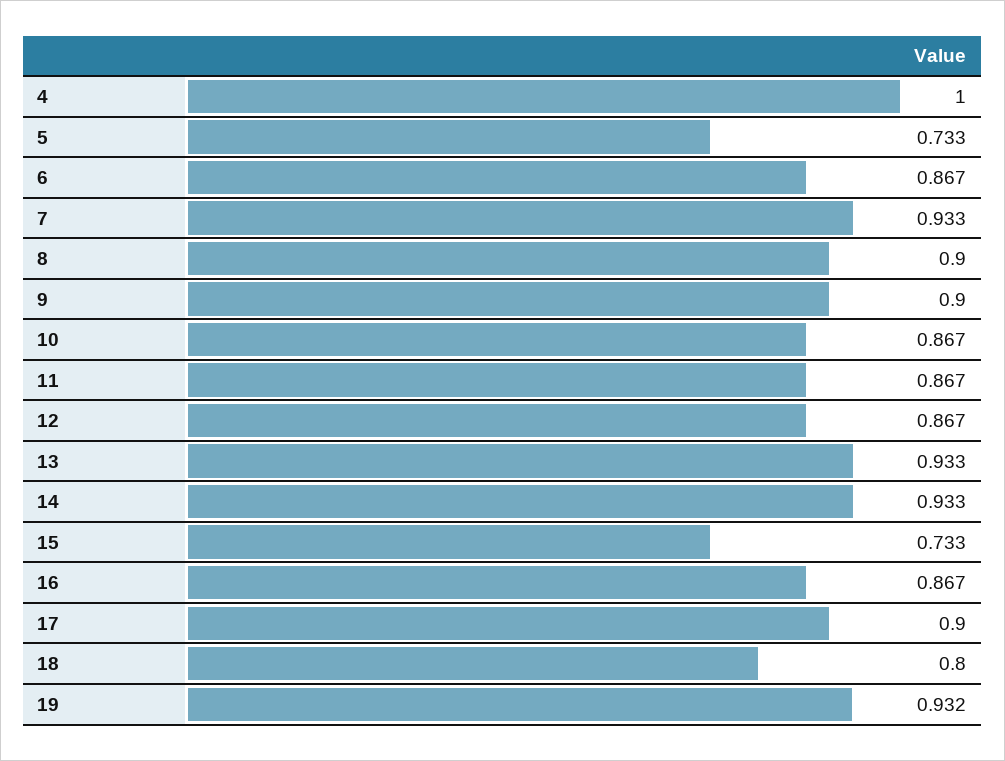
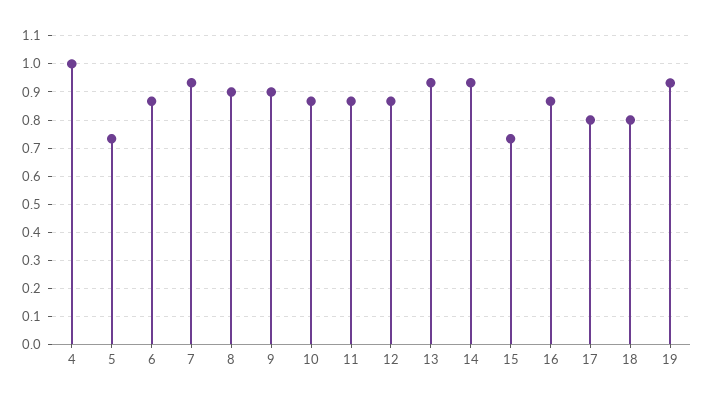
  {
    "4": 1,
    "5": 0.733,
    "6": 0.867,
    "7": 0.933,
    "8": 0.9,
    "9": 0.9,
    "10": 0.867,
    "11": 0.867,
    "12": 0.867,
    "13": 0.933,
    "14": 0.933,
    "15": 0.733,
    "16": 0.867,
-   "17": 0.9,
+   "17": 0.8,
    "18": 0.8,
    "19": 0.932
  }

